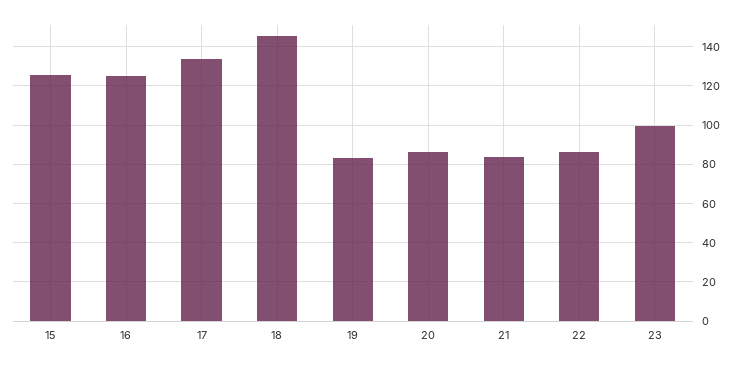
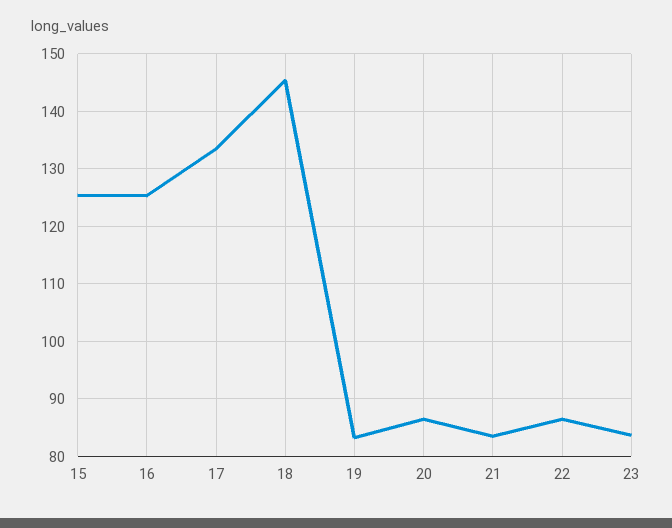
  {
    "15": 126,
    "16": 126,
    "17": 134,
    "18": 146,
    "19": 84,
    "20": 86,
    "21": 84,
    "22": 86,
-   "23": 100
+   "23": 84
  }

